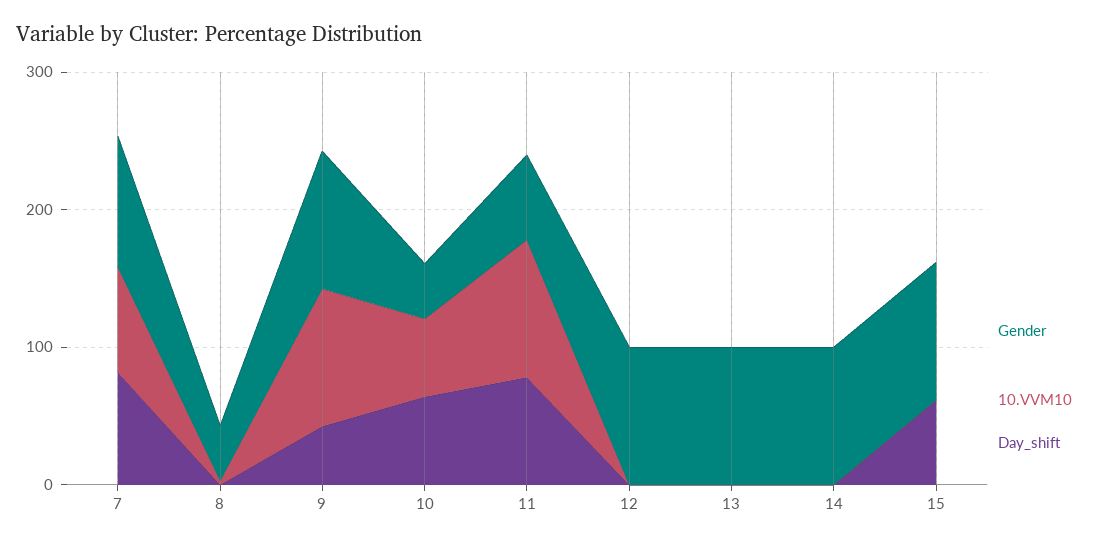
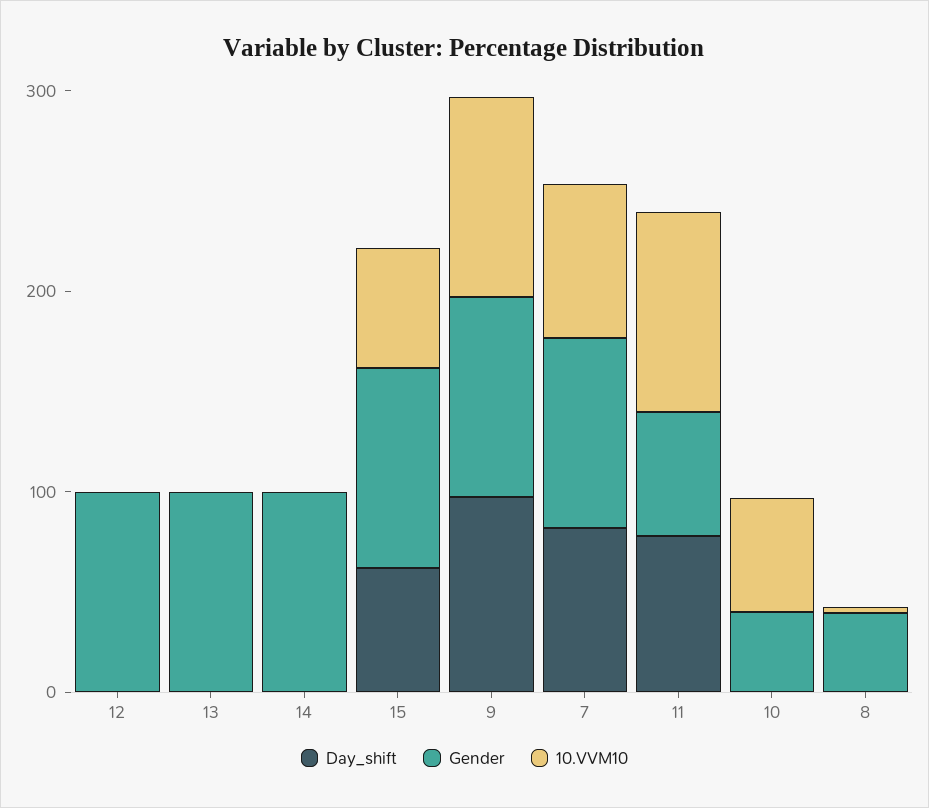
  {
    "Gender": {
      "7": 100,
      "8": 40,
      "9": 100,
      "10": 40,
      "11": 60,
      "12": 100,
      "13": 100,
      "14": 100,
      "15": 100
    },
    "10.VVM10": {
      "7": 80,
      "8": 0,
      "9": 100,
      "10": 60,
      "11": 100,
      "12": 0,
      "13": 0,
      "14": 0,
-     "15": 0
+     "15": 60
    },
    "Day_shift": {
      "7": 80,
      "8": 0,
-     "9": 40,
+     "9": 100,
-     "10": 60,
+     "10": 0,
      "11": 80,
      "12": 0,
      "13": 0,
      "14": 0,
      "15": 60
    }
  }

